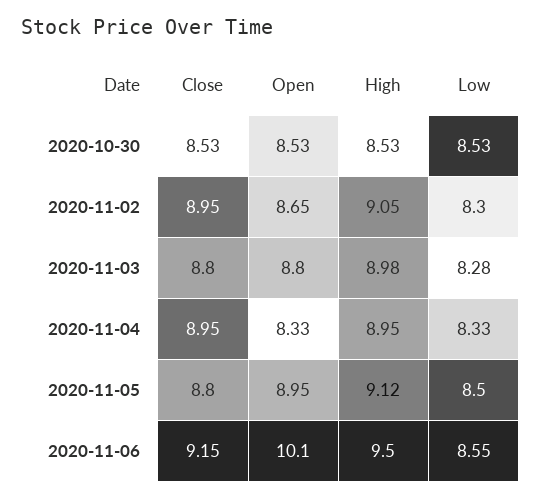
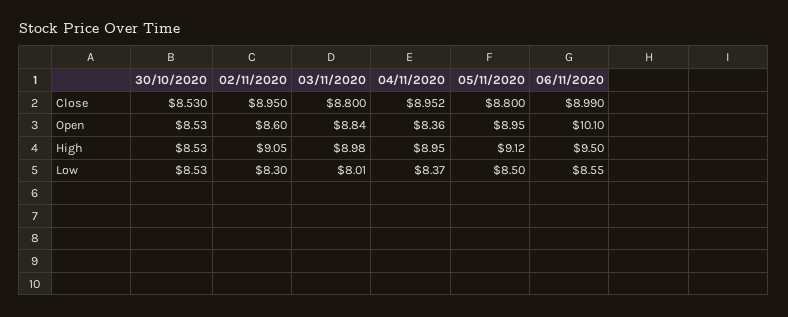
  {
    "Close": {
      "2020-10-30": 8.53,
      "2020-11-02": 8.95,
      "2020-11-03": 8.8,
      "2020-11-04": 8.952,
      "2020-11-05": 8.8,
-     "2020-11-06": 9.15
+     "2020-11-06": 8.99
    },
    "Open": {
      "2020-10-30": 8.53,
-     "2020-11-02": 8.65,
+     "2020-11-02": 8.6,
-     "2020-11-03": 8.8,
+     "2020-11-03": 8.84,
-     "2020-11-04": 8.33,
+     "2020-11-04": 8.36,
      "2020-11-05": 8.95,
      "2020-11-06": 10.1
    },
    "High": {
      "2020-10-30": 8.53,
      "2020-11-02": 9.05,
      "2020-11-03": 8.98,
      "2020-11-04": 8.95,
      "2020-11-05": 9.12,
      "2020-11-06": 9.5
    },
    "Low": {
      "2020-10-30": 8.53,
      "2020-11-02": 8.3,
-     "2020-11-03": 8.28,
+     "2020-11-03": 8.01,
-     "2020-11-04": 8.33,
+     "2020-11-04": 8.37,
      "2020-11-05": 8.5,
      "2020-11-06": 8.55
    }
  }

